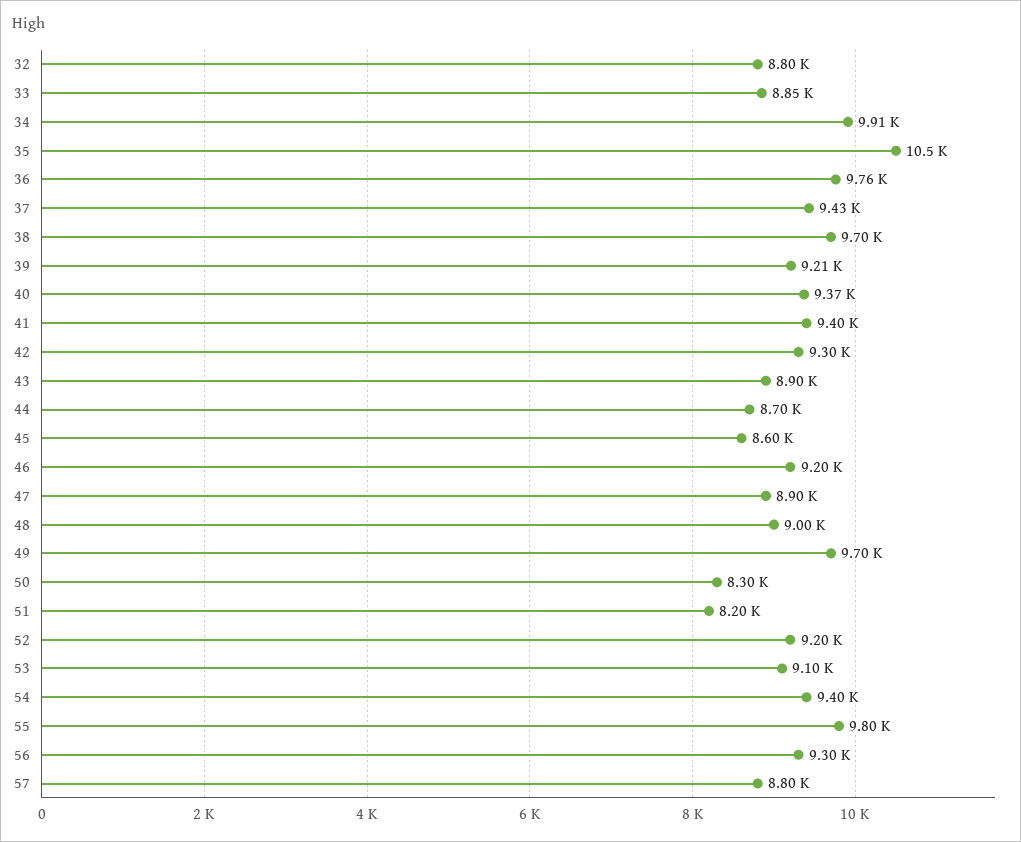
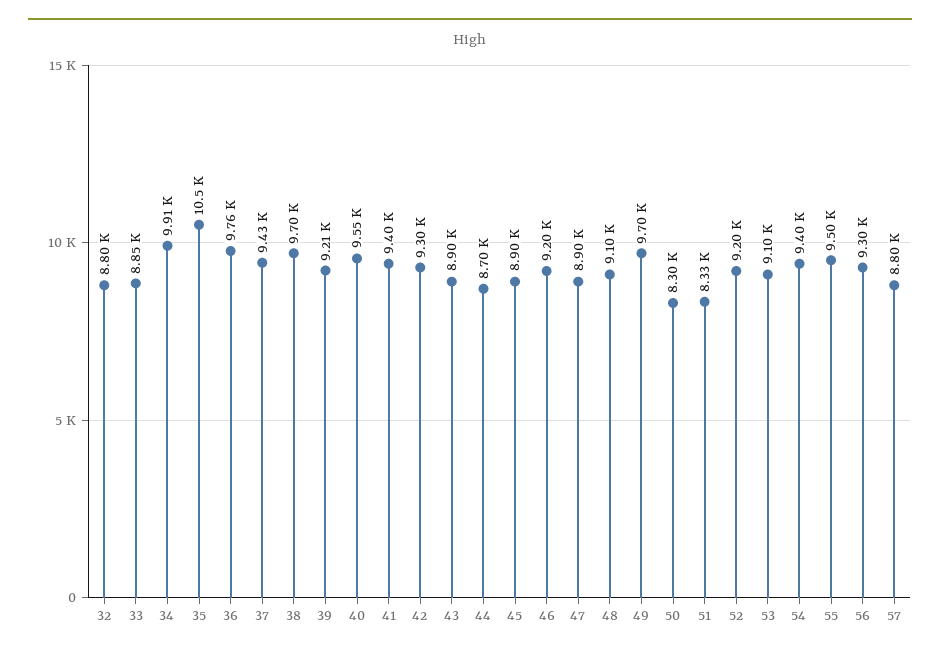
  {
    "32": 8800,
    "33": 8850,
    "34": 9910,
    "35": 10500,
    "36": 9760,
    "37": 9430,
    "38": 9700,
    "39": 9210,
-   "40": 9370,
+   "40": 9550,
    "41": 9400,
    "42": 9300,
    "43": 8900,
    "44": 8700,
-   "45": 8600,
+   "45": 8900,
    "46": 9200,
    "47": 8900,
-   "48": 9000,
+   "48": 9100,
    "49": 9700,
    "50": 8300,
-   "51": 8200,
+   "51": 8330,
    "52": 9200,
    "53": 9100,
    "54": 9400,
-   "55": 9800,
+   "55": 9500,
    "56": 9300,
    "57": 8800
  }

